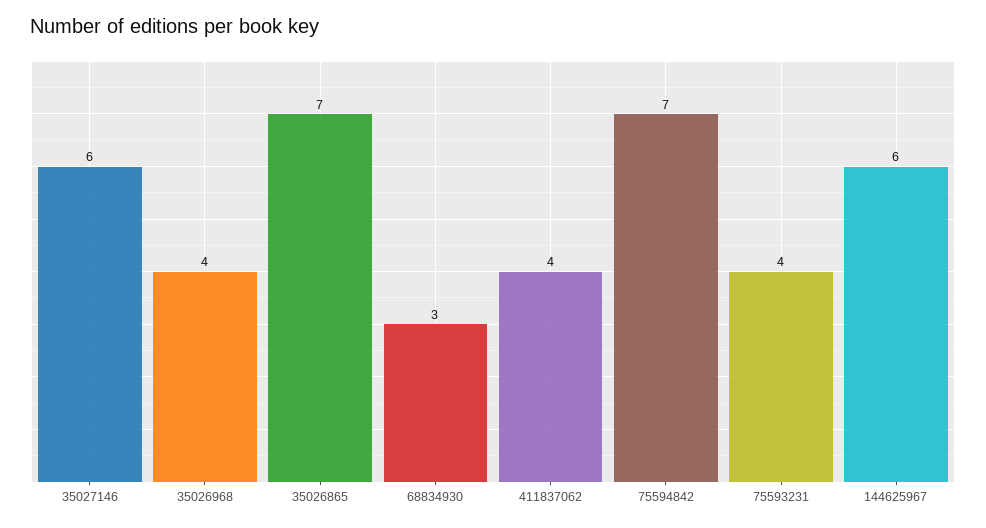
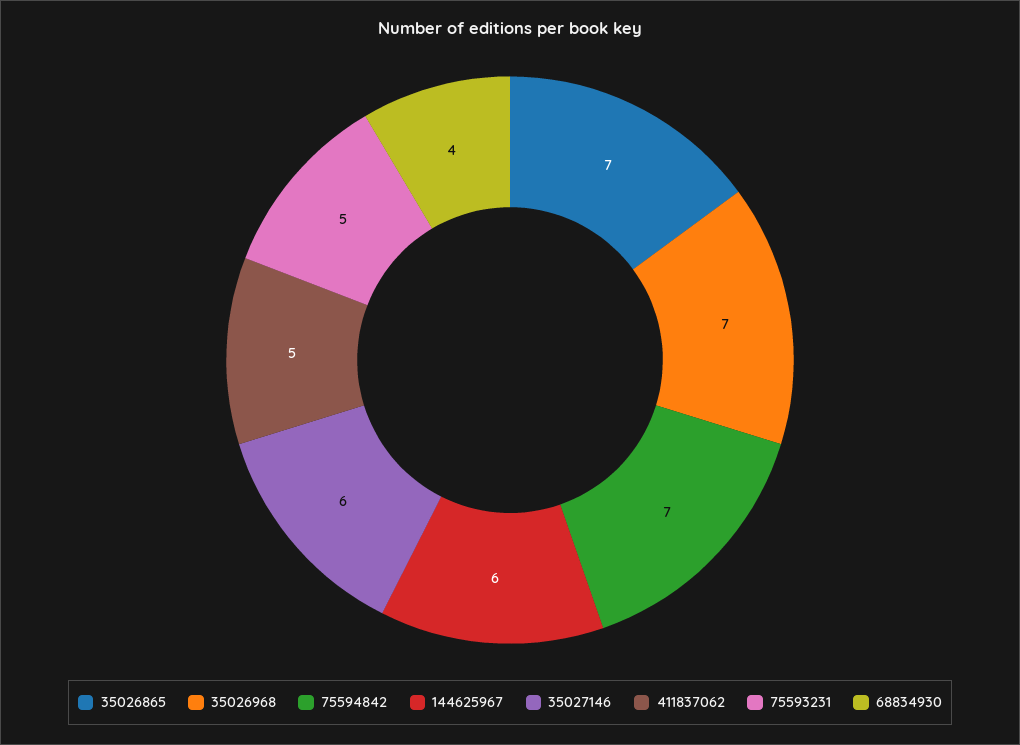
  {
    "35027146": 6,
-   "35026968": 4,
+   "35026968": 7,
    "35026865": 7,
-   "68834930": 3,
+   "68834930": 4,
-   "411837062": 4,
+   "411837062": 5,
    "75594842": 7,
-   "75593231": 4,
+   "75593231": 5,
    "144625967": 6
  }

